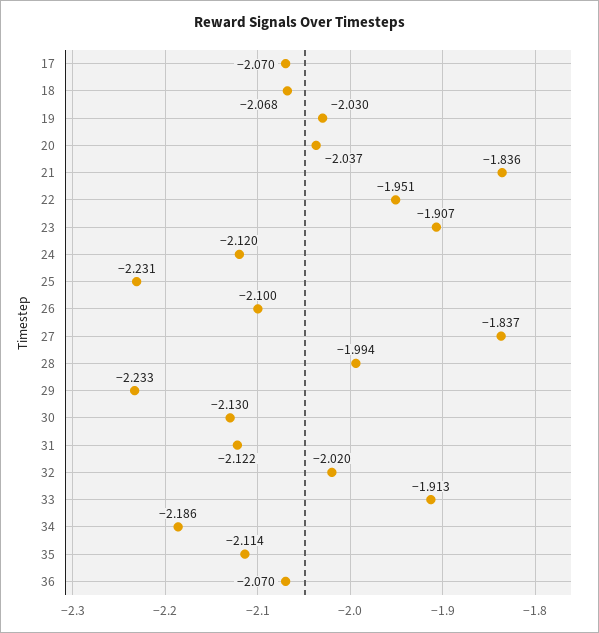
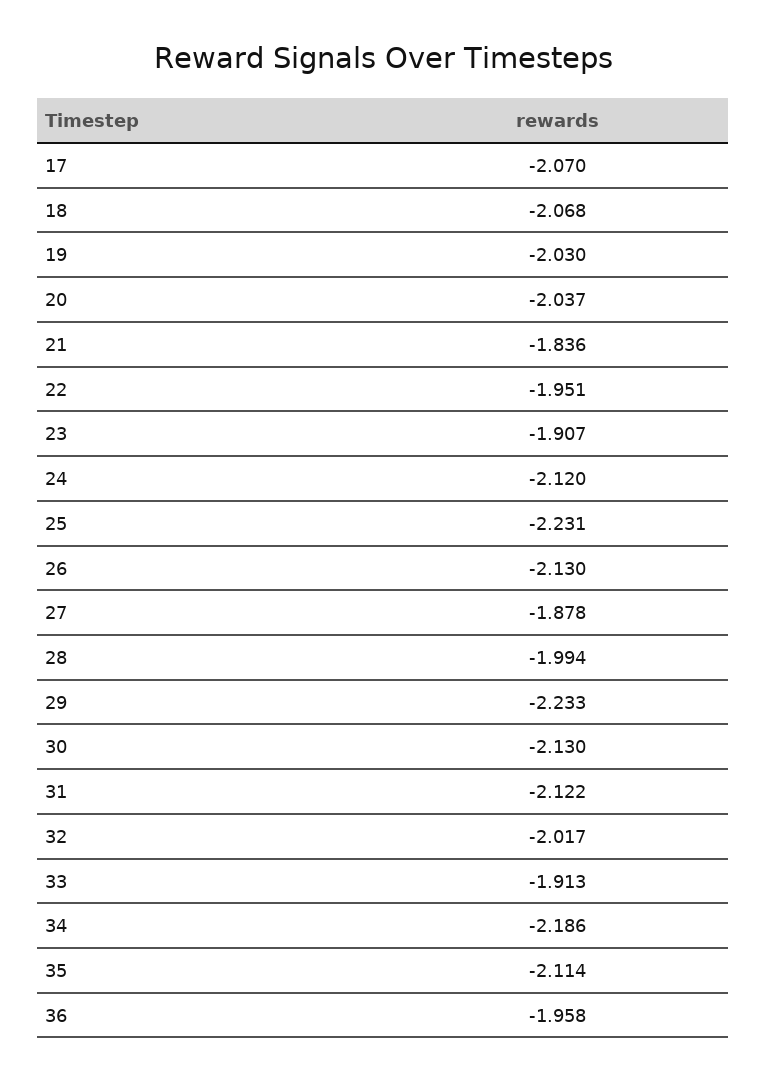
  {
    "17": -2.07,
    "18": -2.068,
    "19": -2.03,
    "20": -2.037,
    "21": -1.836,
    "22": -1.951,
    "23": -1.907,
    "24": -2.12,
    "25": -2.231,
-   "26": -2.1,
+   "26": -2.13,
-   "27": -1.837,
+   "27": -1.878,
    "28": -1.994,
    "29": -2.233,
    "30": -2.13,
    "31": -2.122,
-   "32": -2.02,
+   "32": -2.017,
    "33": -1.913,
    "34": -2.186,
    "35": -2.114,
-   "36": -2.07
+   "36": -1.958
  }

